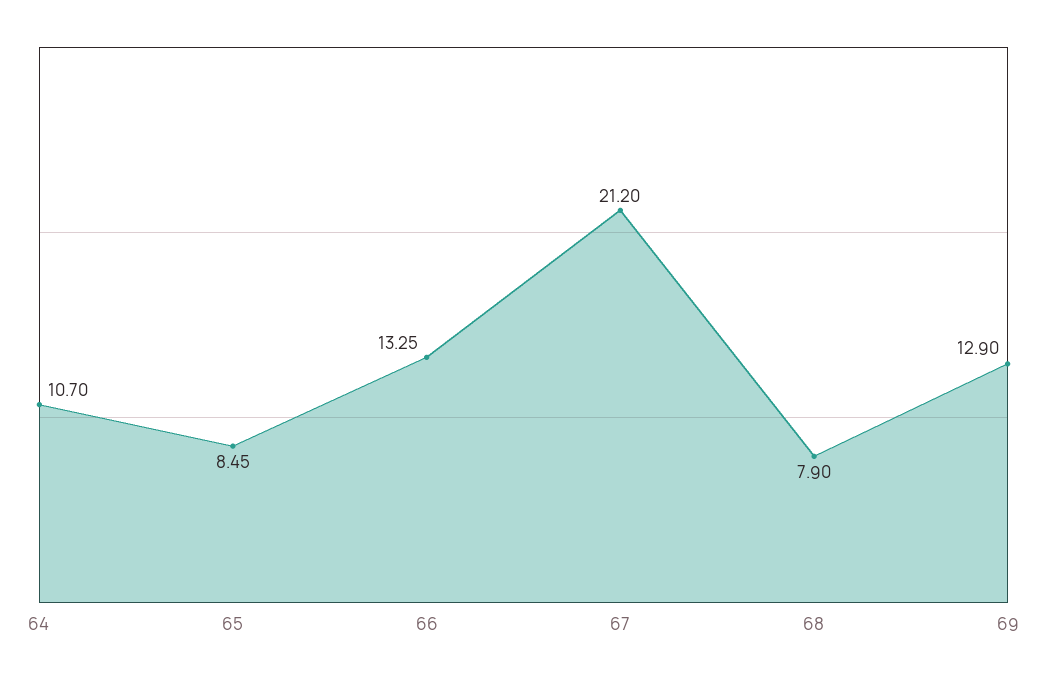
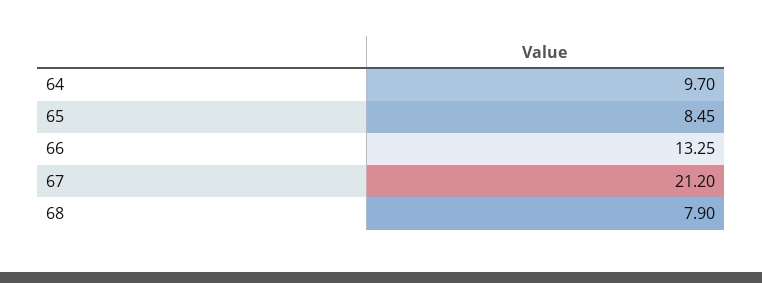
  {
-   "64": 10.7,
+   "64": 9.7,
    "65": 8.45,
    "66": 13.25,
    "67": 21.2,
-   "68": 7.9,
+   "68": 7.9
-   "69": 12.9
  }

